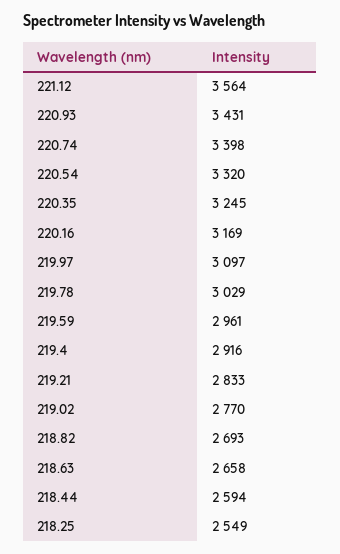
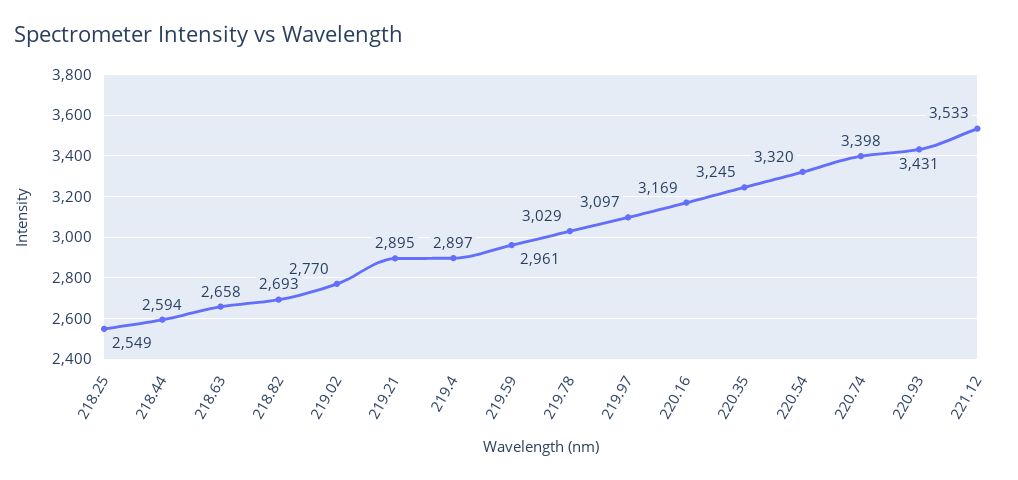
  {
-   "221.12": 3564,
+   "221.12": 3533,
    "220.93": 3431,
    "220.74": 3398,
    "220.54": 3320,
    "220.35": 3245,
    "220.16": 3169,
    "219.97": 3097,
    "219.78": 3029,
    "219.59": 2961,
-   "219.4": 2916,
+   "219.4": 2897,
-   "219.21": 2833,
+   "219.21": 2895,
    "219.02": 2770,
    "218.82": 2693,
    "218.63": 2658,
    "218.44": 2594,
    "218.25": 2549
  }

